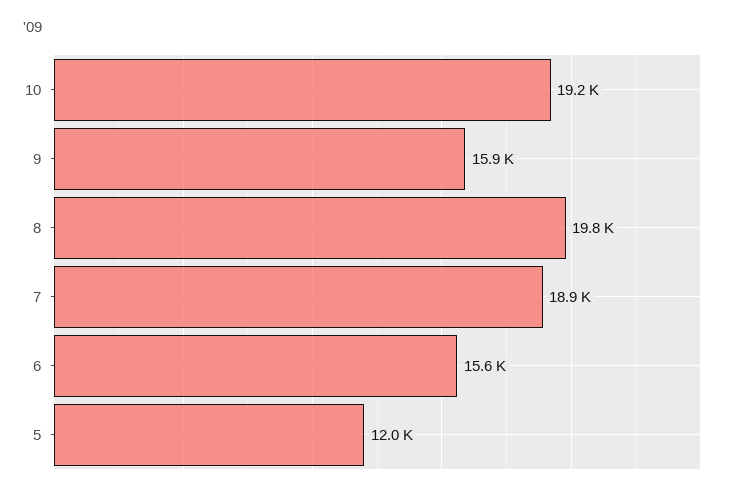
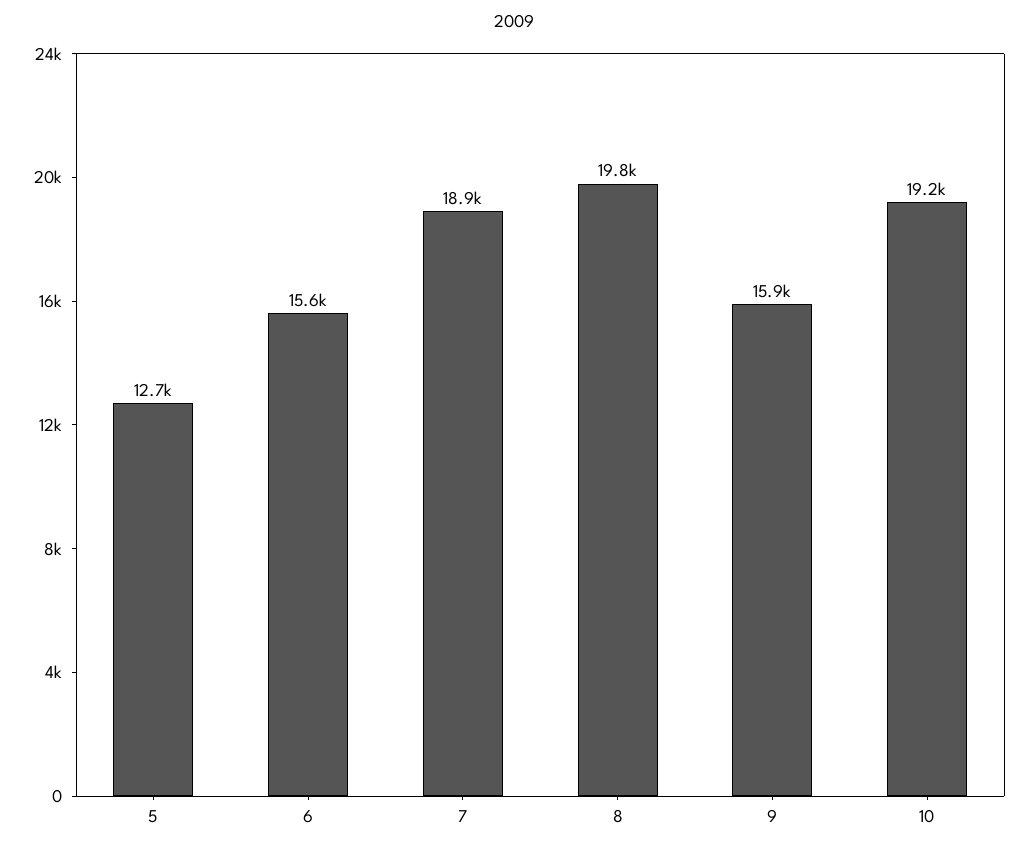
  {
    "10": 19200,
    "9": 15900,
    "8": 19800,
    "7": 18900,
    "6": 15600,
-   "5": 12000
+   "5": 12700
  }

